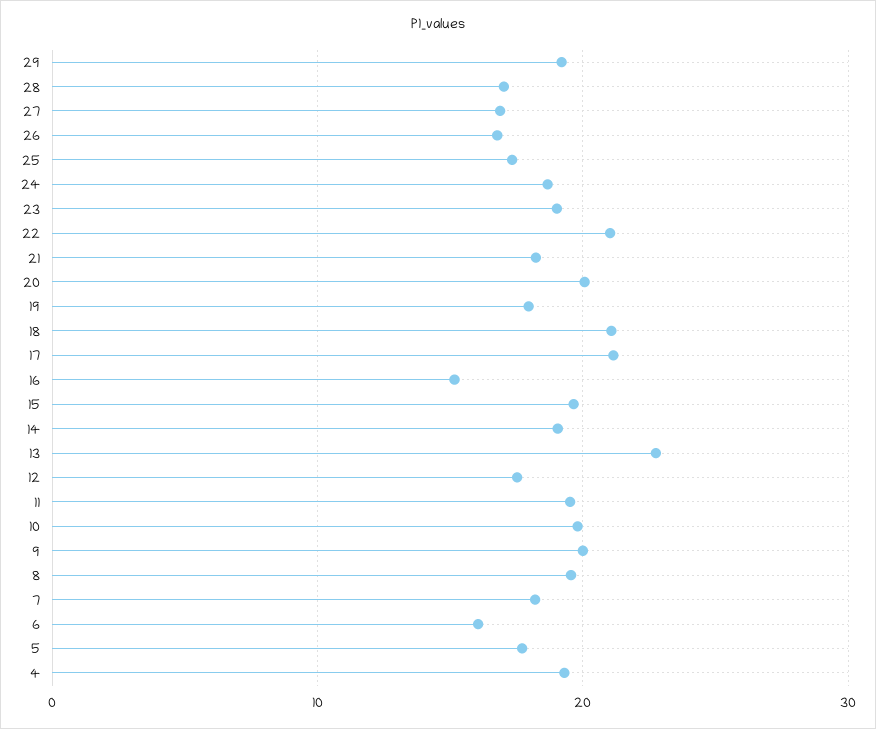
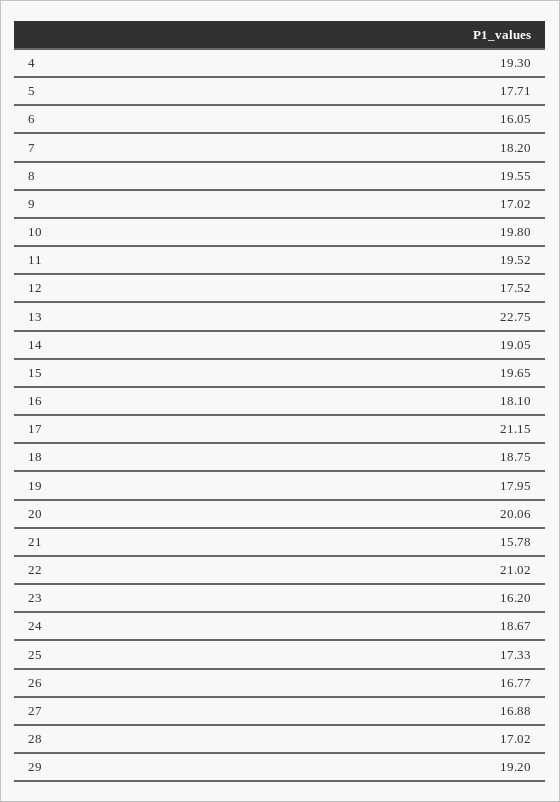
  {
    "29": 19.2,
    "28": 17.02,
    "27": 16.88,
    "26": 16.77,
    "25": 17.33,
    "24": 18.67,
-   "23": 19,
+   "23": 16.2,
    "22": 21.02,
-   "21": 18,
+   "21": 15.78,
    "20": 20.06,
    "19": 17.95,
-   "18": 21,
+   "18": 18.75,
    "17": 21.15,
-   "16": 15,
+   "16": 18.1,
    "15": 19.65,
    "14": 19.05,
    "13": 22.75,
    "12": 17.52,
    "11": 19.52,
    "10": 19.8,
-   "9": 20,
+   "9": 17.02,
    "8": 19.55,
    "7": 18.2,
    "6": 16.05,
    "5": 17.71,
    "4": 19.3
  }

